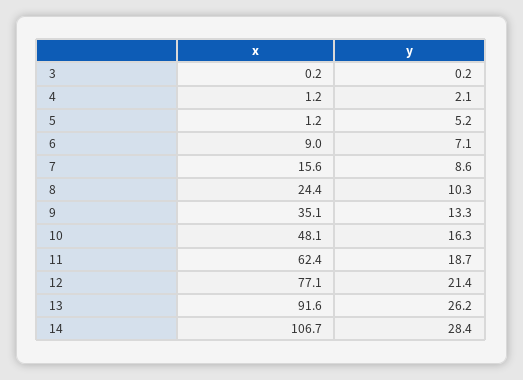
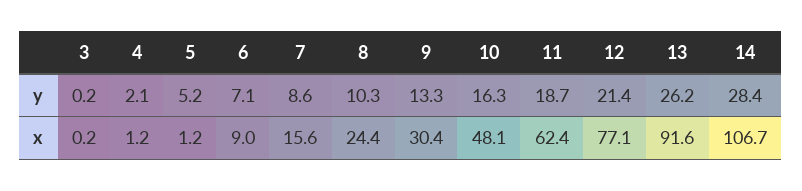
  {
    "x": {
      "3": 0.2,
      "4": 1.2,
      "5": 1.2,
      "6": 9,
      "7": 15.6,
      "8": 24.4,
-     "9": 35.1,
+     "9": 30.4,
      "10": 48.1,
      "11": 62.4,
      "12": 77.1,
      "13": 91.6,
      "14": 106.7
    },
    "y": {
      "3": 0.2,
      "4": 2.1,
      "5": 5.2,
      "6": 7.1,
      "7": 8.6,
      "8": 10.3,
      "9": 13.3,
      "10": 16.3,
      "11": 18.7,
      "12": 21.4,
      "13": 26.2,
      "14": 28.4
    }
  }

